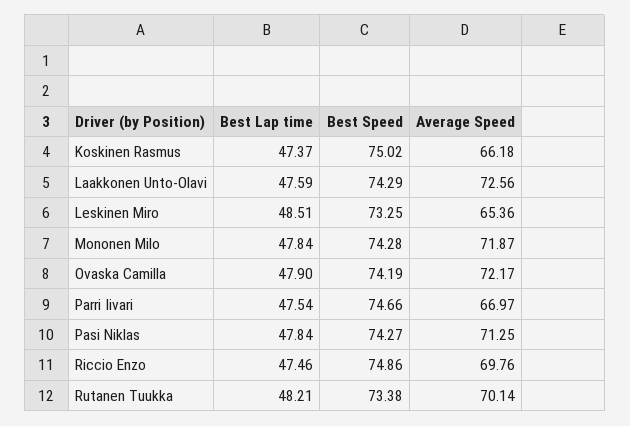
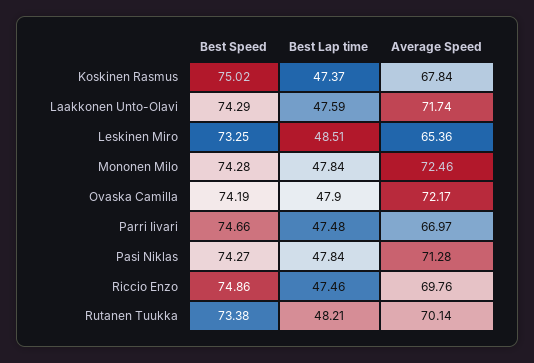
  {
    "Best Lap time": {
      "Koskinen Rasmus": 47.37,
      "Laakkonen Unto-Olavi": 47.59,
      "Leskinen Miro": 48.51,
      "Mononen Milo": 47.84,
      "Ovaska Camilla": 47.9,
-     "Parri Iivari": 47.54,
+     "Parri Iivari": 47.48,
      "Pasi Niklas": 47.84,
      "Riccio Enzo": 47.46,
      "Rutanen Tuukka": 48.21
    },
    "Best Speed": {
      "Koskinen Rasmus": 75.02,
      "Laakkonen Unto-Olavi": 74.29,
      "Leskinen Miro": 73.25,
      "Mononen Milo": 74.28,
      "Ovaska Camilla": 74.19,
      "Parri Iivari": 74.66,
      "Pasi Niklas": 74.27,
      "Riccio Enzo": 74.86,
      "Rutanen Tuukka": 73.38
    },
    "Average Speed": {
-     "Koskinen Rasmus": 66.18,
+     "Koskinen Rasmus": 67.84,
-     "Laakkonen Unto-Olavi": 72.56,
+     "Laakkonen Unto-Olavi": 71.74,
      "Leskinen Miro": 65.36,
-     "Mononen Milo": 71.87,
+     "Mononen Milo": 72.46,
      "Ovaska Camilla": 72.17,
      "Parri Iivari": 66.97,
-     "Pasi Niklas": 71.25,
+     "Pasi Niklas": 71.28,
      "Riccio Enzo": 69.76,
      "Rutanen Tuukka": 70.14
    }
  }

